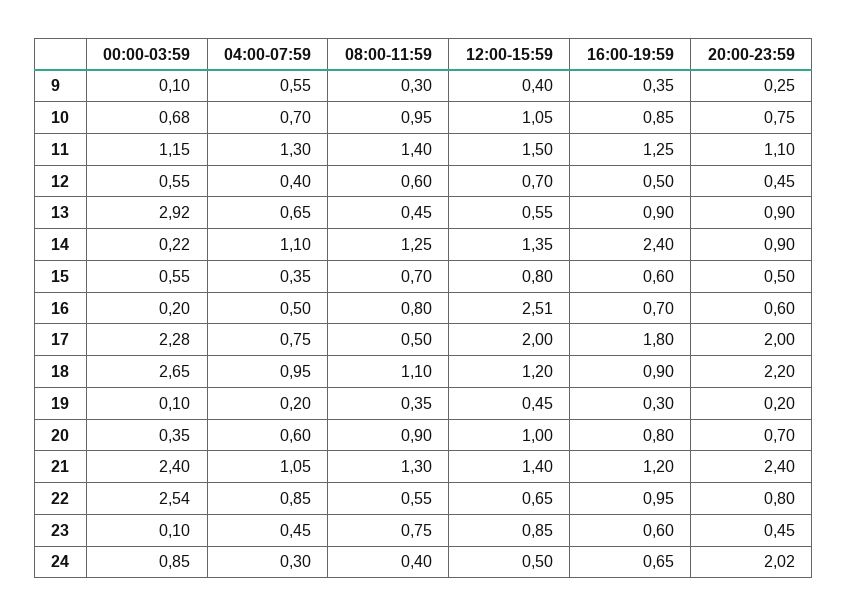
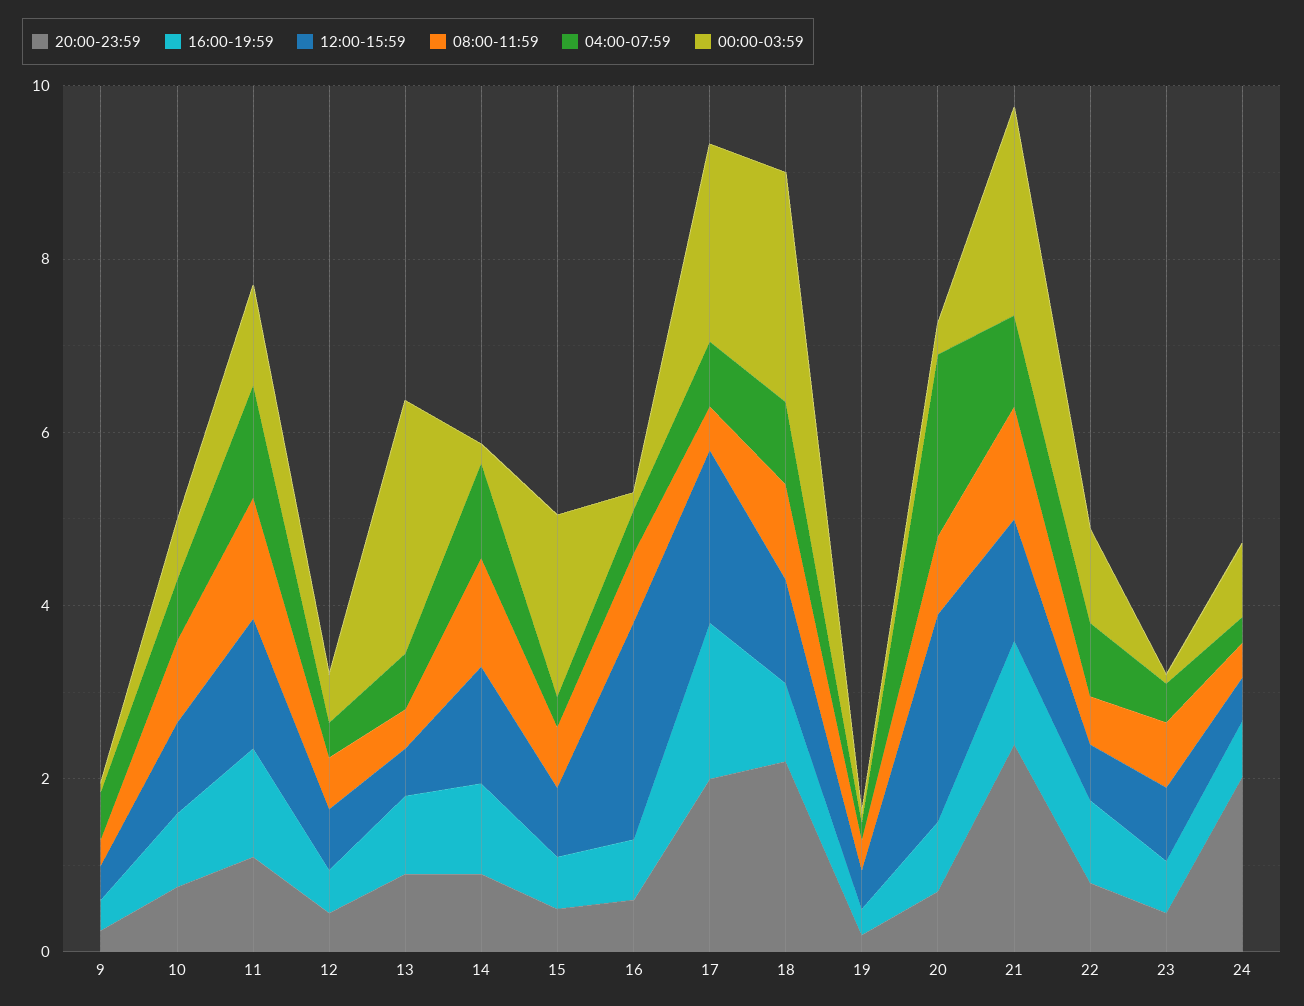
  {
    "00:00-03:59": {
      "9": 0.1,
      "10": 0.68,
      "11": 1.15,
      "12": 0.55,
      "13": 2.92,
      "14": 0.22,
-     "15": 0.55,
+     "15": 2,
      "16": 0.2,
      "17": 2.28,
      "18": 2.65,
      "19": 0.1,
      "20": 0.35,
      "21": 2.4,
-     "22": 2.54,
+     "22": 1,
      "23": 0.1,
      "24": 0.85
    },
    "04:00-07:59": {
      "9": 0.55,
      "10": 0.7,
      "11": 1.3,
      "12": 0.4,
      "13": 0.65,
      "14": 1.1,
      "15": 0.35,
      "16": 0.5,
      "17": 0.75,
      "18": 0.95,
      "19": 0.2,
-     "20": 0.6,
+     "20": 2,
      "21": 1.05,
      "22": 0.85,
      "23": 0.45,
      "24": 0.3
    },
    "08:00-11:59": {
      "9": 0.3,
      "10": 0.95,
      "11": 1.4,
      "12": 0.6,
      "13": 0.45,
      "14": 1.25,
      "15": 0.7,
      "16": 0.8,
      "17": 0.5,
      "18": 1.1,
      "19": 0.35,
      "20": 0.9,
      "21": 1.3,
      "22": 0.55,
      "23": 0.75,
      "24": 0.4
    },
    "12:00-15:59": {
      "9": 0.4,
      "10": 1.05,
      "11": 1.5,
      "12": 0.7,
      "13": 0.55,
      "14": 1.35,
      "15": 0.8,
      "16": 2.51,
      "17": 2,
      "18": 1.2,
      "19": 0.45,
-     "20": 1,
+     "20": 2.5,
      "21": 1.4,
      "22": 0.65,
      "23": 0.85,
      "24": 0.5
    },
    "16:00-19:59": {
      "9": 0.35,
      "10": 0.85,
      "11": 1.25,
      "12": 0.5,
      "13": 0.9,
-     "14": 2.4,
+     "14": 1,
      "15": 0.6,
      "16": 0.7,
      "17": 1.8,
      "18": 0.9,
      "19": 0.3,
      "20": 0.8,
      "21": 1.2,
      "22": 0.95,
      "23": 0.6,
      "24": 0.65
    },
    "20:00-23:59": {
      "9": 0.25,
      "10": 0.75,
      "11": 1.1,
      "12": 0.45,
      "13": 0.9,
      "14": 0.9,
      "15": 0.5,
      "16": 0.6,
      "17": 2,
      "18": 2.2,
      "19": 0.2,
      "20": 0.7,
      "21": 2.4,
      "22": 0.8,
      "23": 0.45,
      "24": 2.02
    }
  }

